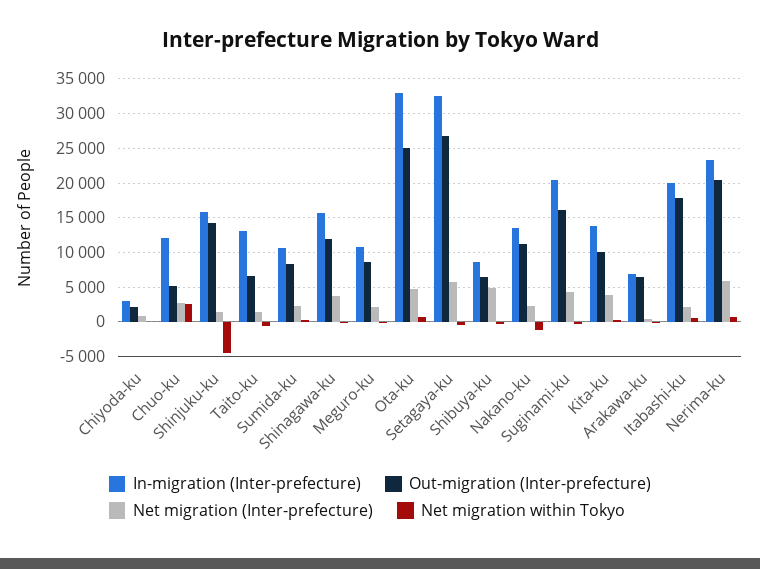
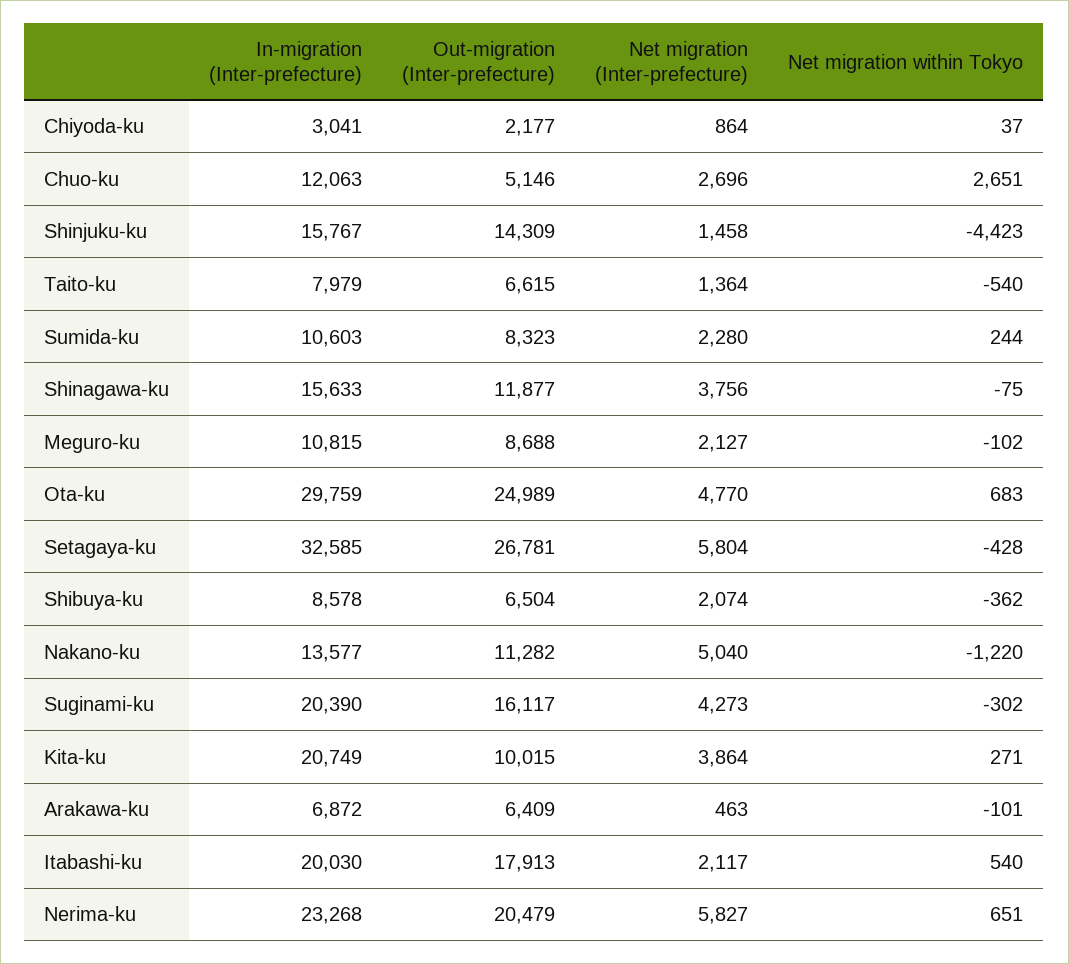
  {
    "In-migration (Inter-prefecture)": {
      "Chiyoda-ku": 3041,
      "Chuo-ku": 12063,
      "Shinjuku-ku": 15767,
-     "Taito-ku": 13000,
+     "Taito-ku": 7979,
      "Sumida-ku": 10603,
      "Shinagawa-ku": 15633,
      "Meguro-ku": 10815,
-     "Ota-ku": 33000,
+     "Ota-ku": 29759,
      "Setagaya-ku": 32585,
      "Shibuya-ku": 8578,
      "Nakano-ku": 13577,
      "Suginami-ku": 20390,
-     "Kita-ku": 14000,
+     "Kita-ku": 20749,
      "Arakawa-ku": 6872,
      "Itabashi-ku": 20030,
      "Nerima-ku": 23268
    },
    "Out-migration (Inter-prefecture)": {
      "Chiyoda-ku": 2177,
      "Chuo-ku": 5146,
      "Shinjuku-ku": 14309,
      "Taito-ku": 6615,
      "Sumida-ku": 8323,
      "Shinagawa-ku": 11877,
      "Meguro-ku": 8688,
      "Ota-ku": 24989,
      "Setagaya-ku": 26781,
      "Shibuya-ku": 6504,
      "Nakano-ku": 11282,
      "Suginami-ku": 16117,
      "Kita-ku": 10015,
      "Arakawa-ku": 6409,
      "Itabashi-ku": 17913,
      "Nerima-ku": 20479
    },
    "Net migration (Inter-prefecture)": {
      "Chiyoda-ku": 864,
      "Chuo-ku": 2696,
      "Shinjuku-ku": 1458,
      "Taito-ku": 1364,
      "Sumida-ku": 2280,
      "Shinagawa-ku": 3756,
      "Meguro-ku": 2127,
      "Ota-ku": 4770,
      "Setagaya-ku": 5804,
-     "Shibuya-ku": 5000,
+     "Shibuya-ku": 2074,
-     "Nakano-ku": 2000,
+     "Nakano-ku": 5040,
      "Suginami-ku": 4273,
      "Kita-ku": 3864,
      "Arakawa-ku": 463,
      "Itabashi-ku": 2117,
      "Nerima-ku": 5827
    },
    "Net migration within Tokyo": {
      "Chiyoda-ku": 37,
      "Chuo-ku": 2651,
      "Shinjuku-ku": -4423,
      "Taito-ku": -540,
      "Sumida-ku": 244,
      "Shinagawa-ku": -75,
      "Meguro-ku": -102,
      "Ota-ku": 683,
      "Setagaya-ku": -428,
      "Shibuya-ku": -362,
      "Nakano-ku": -1220,
      "Suginami-ku": -302,
      "Kita-ku": 271,
      "Arakawa-ku": -101,
      "Itabashi-ku": 540,
      "Nerima-ku": 651
    }
  }

